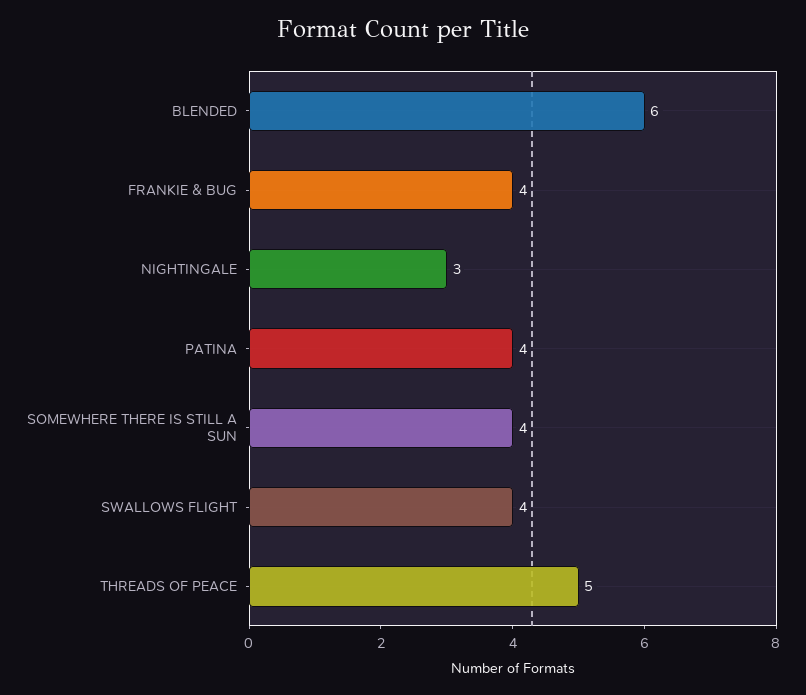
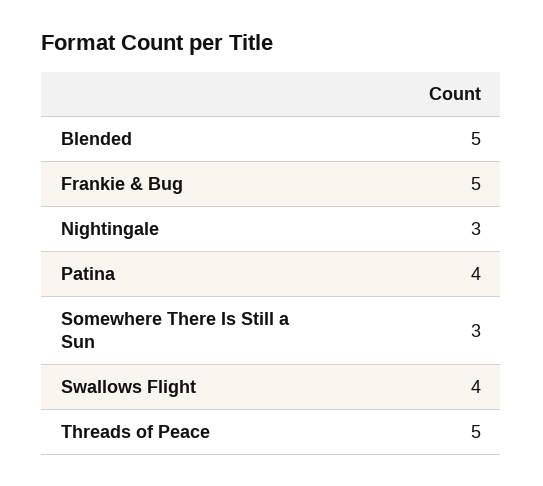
  {
-   "BLENDED": 6,
+   "BLENDED": 5,
-   "FRANKIE & BUG": 4,
+   "FRANKIE & BUG": 5,
    "NIGHTINGALE": 3,
    "PATINA": 4,
-   "SOMEWHERE THERE IS STILL A SUN": 4,
+   "SOMEWHERE THERE IS STILL A SUN": 3,
    "SWALLOWS FLIGHT": 4,
    "THREADS OF PEACE": 5
  }

